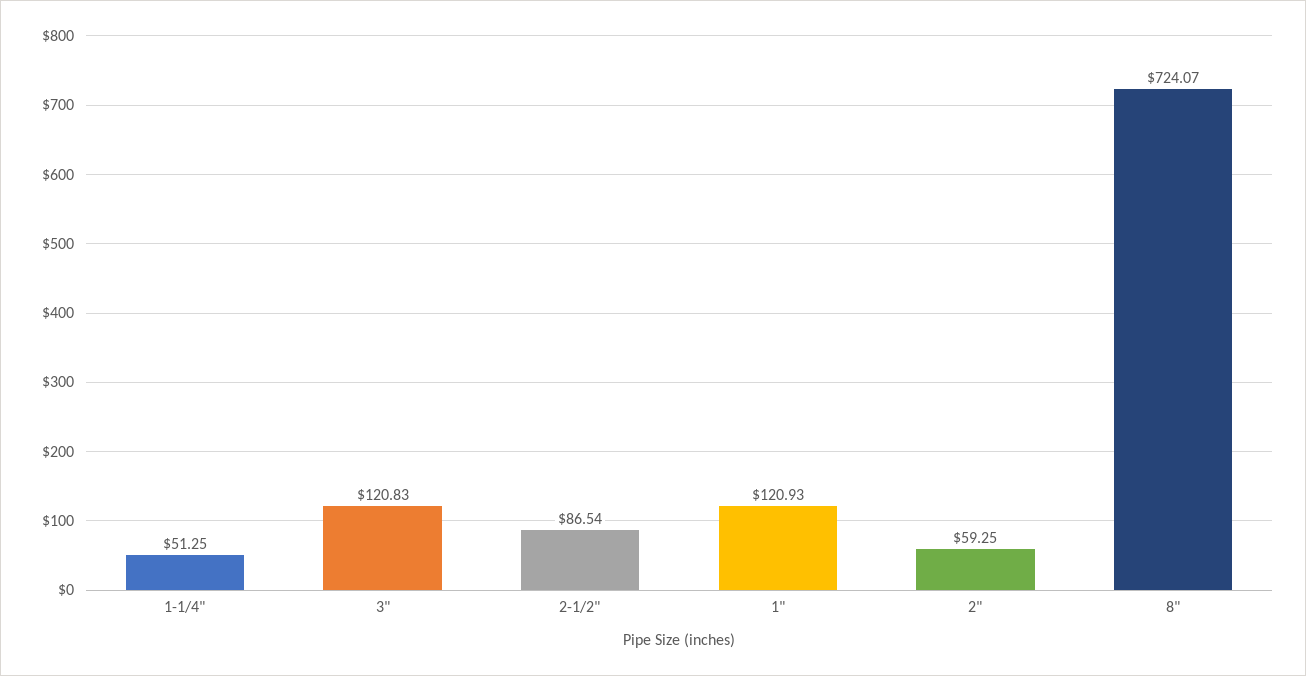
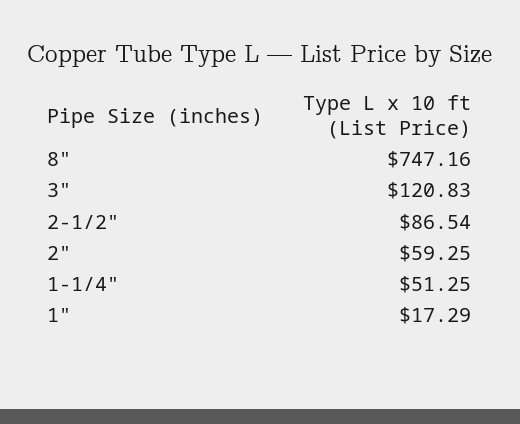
  {
    "1-1/4\"": 51.25,
    "3\"": 120.83,
    "2-1/2\"": 86.54,
-   "1\"": 120.93,
+   "1\"": 17.29,
    "2\"": 59.25,
-   "8\"": 724.07
+   "8\"": 747.16
  }

